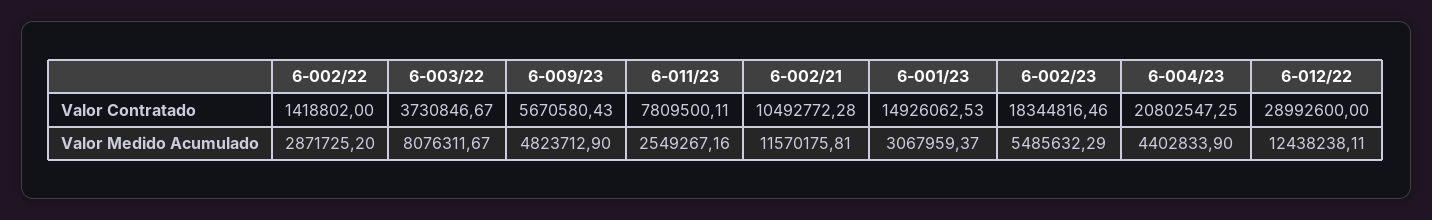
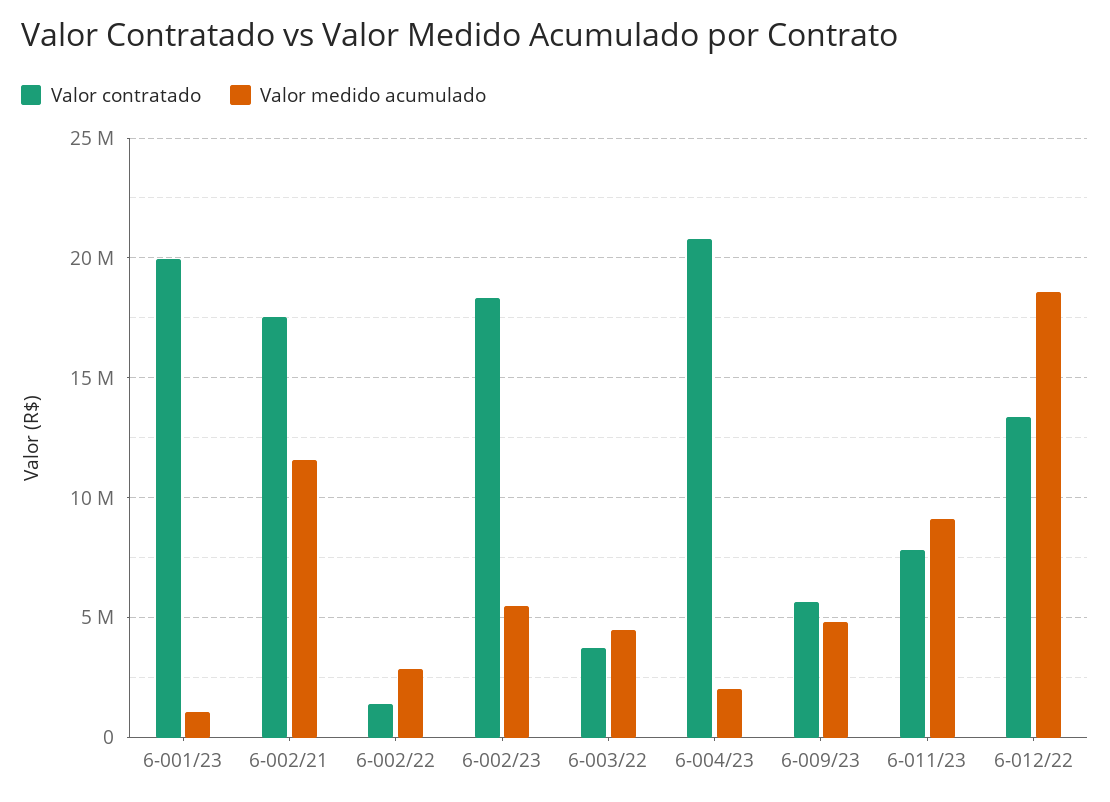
  {
    "Valor Contratado": {
      "6-002/22": 1418802,
      "6-003/22": 3730846.67,
      "6-009/23": 5670580.43,
      "6-011/23": 7809500.11,
-     "6-002/21": 10492772.28,
+     "6-002/21": 17500000,
-     "6-001/23": 14926062.53,
+     "6-001/23": 20000000,
      "6-002/23": 18344816.46,
      "6-004/23": 20802547.25,
-     "6-012/22": 28992600
+     "6-012/22": 13500000
    },
    "Valor Medido Acumulado": {
      "6-002/22": 2871725.2,
-     "6-003/22": 8076311.67,
+     "6-003/22": 4500000,
      "6-009/23": 4823712.9,
-     "6-011/23": 2549267.16,
+     "6-011/23": 9000000,
      "6-002/21": 11570175.81,
-     "6-001/23": 3067959.37,
+     "6-001/23": 1000000,
      "6-002/23": 5485632.29,
-     "6-004/23": 4402833.9,
+     "6-004/23": 2000000,
-     "6-012/22": 12438238.11
+     "6-012/22": 18500000
    }
  }

